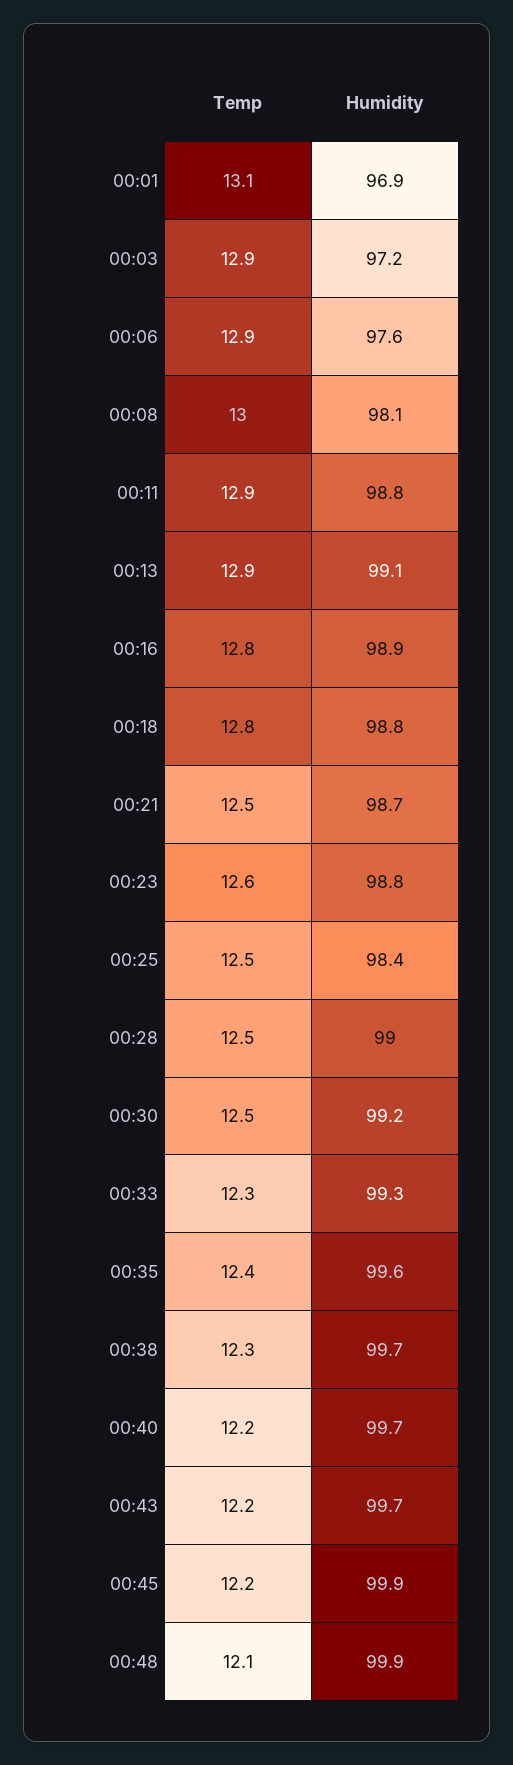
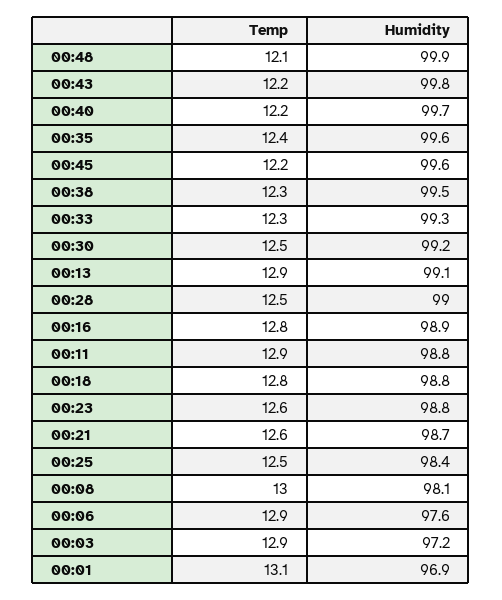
  {
    "Temp": {
      "00:01": 13.1,
      "00:03": 12.9,
      "00:06": 12.9,
      "00:08": 13,
      "00:11": 12.9,
      "00:13": 12.9,
      "00:16": 12.8,
      "00:18": 12.8,
-     "00:21": 12.5,
+     "00:21": 12.6,
      "00:23": 12.6,
      "00:25": 12.5,
      "00:28": 12.5,
      "00:30": 12.5,
      "00:33": 12.3,
      "00:35": 12.4,
      "00:38": 12.3,
      "00:40": 12.2,
      "00:43": 12.2,
      "00:45": 12.2,
      "00:48": 12.1
    },
    "Humidity": {
      "00:01": 96.9,
      "00:03": 97.2,
      "00:06": 97.6,
      "00:08": 98.1,
      "00:11": 98.8,
      "00:13": 99.1,
      "00:16": 98.9,
      "00:18": 98.8,
      "00:21": 98.7,
      "00:23": 98.8,
      "00:25": 98.4,
      "00:28": 99,
      "00:30": 99.2,
      "00:33": 99.3,
      "00:35": 99.6,
-     "00:38": 99.7,
+     "00:38": 99.5,
      "00:40": 99.7,
-     "00:43": 99.7,
+     "00:43": 99.8,
-     "00:45": 99.9,
+     "00:45": 99.6,
      "00:48": 99.9
    }
  }

